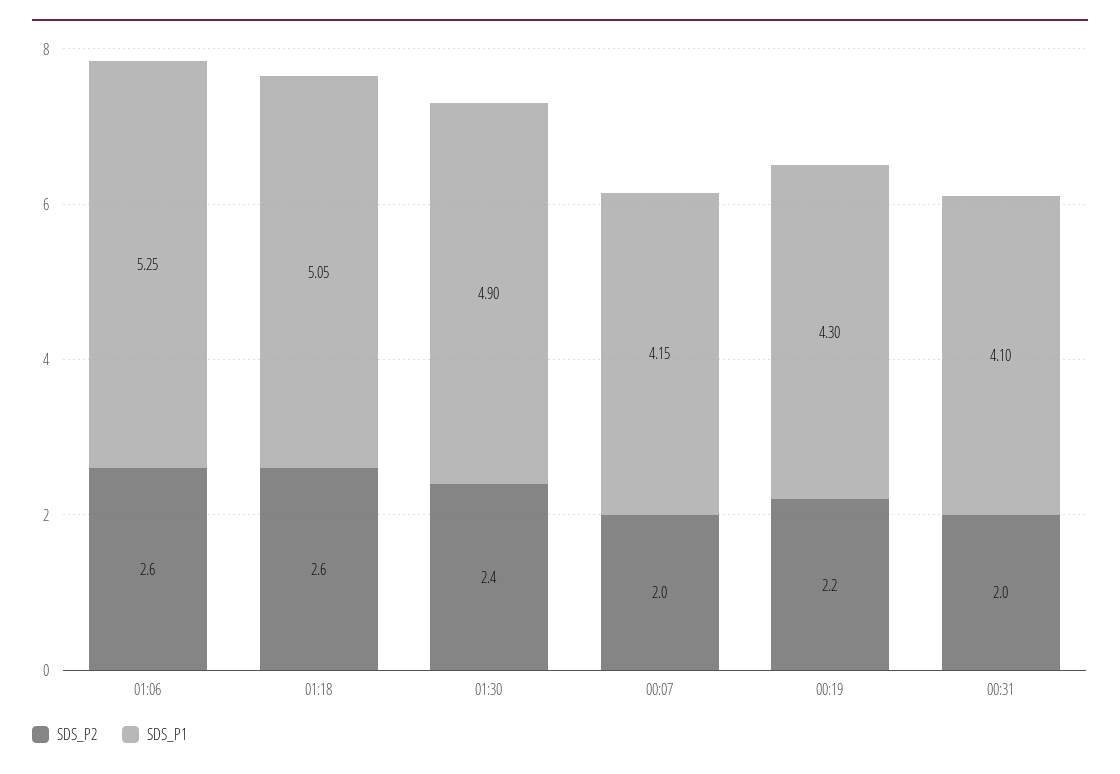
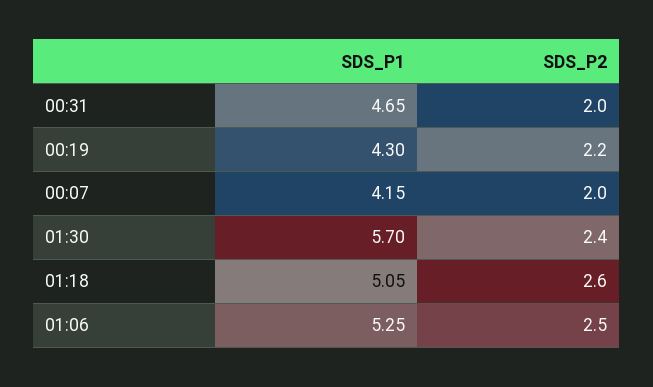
  {
    "SDS_P2": {
-     "01:06": 2.6,
+     "01:06": 2.5,
      "01:18": 2.6,
      "01:30": 2.4,
      "00:07": 2,
      "00:19": 2.2,
      "00:31": 2
    },
    "SDS_P1": {
      "01:06": 5.25,
      "01:18": 5.05,
-     "01:30": 4.9,
+     "01:30": 5.7,
      "00:07": 4.15,
      "00:19": 4.3,
-     "00:31": 4.1
+     "00:31": 4.65
    }
  }

